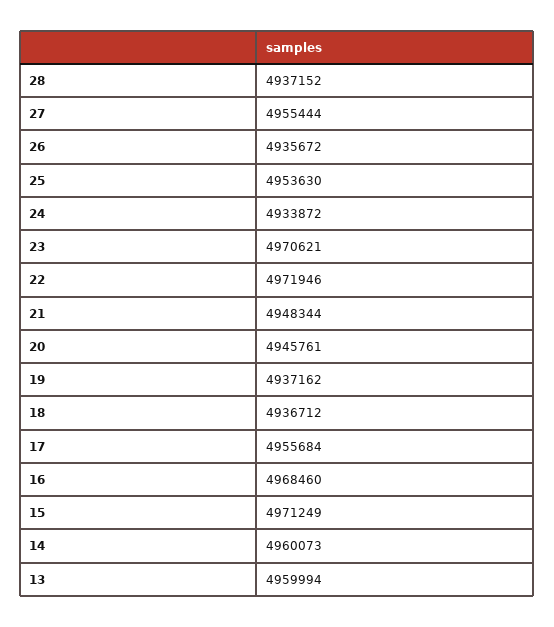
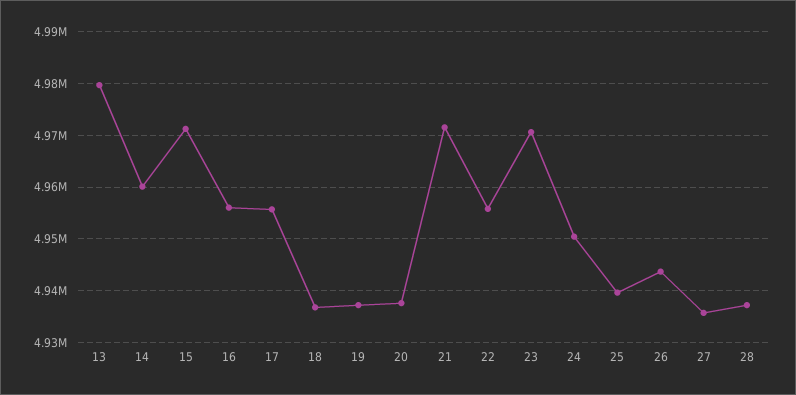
  {
    "28": 4937152,
-   "27": 4955444,
+   "27": 4936000,
-   "26": 4935672,
+   "26": 4944000,
-   "25": 4953630,
+   "25": 4940000,
-   "24": 4933872,
+   "24": 4950000,
    "23": 4970621,
-   "22": 4971946,
+   "22": 4956000,
-   "21": 4948344,
+   "21": 4972000,
-   "20": 4945761,
+   "20": 4938000,
    "19": 4937162,
    "18": 4936712,
    "17": 4955684,
-   "16": 4968460,
+   "16": 4956000,
    "15": 4971249,
    "14": 4960073,
-   "13": 4959994
+   "13": 4980000
  }

